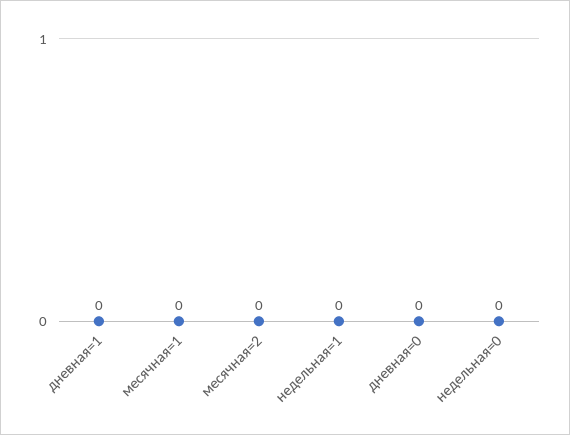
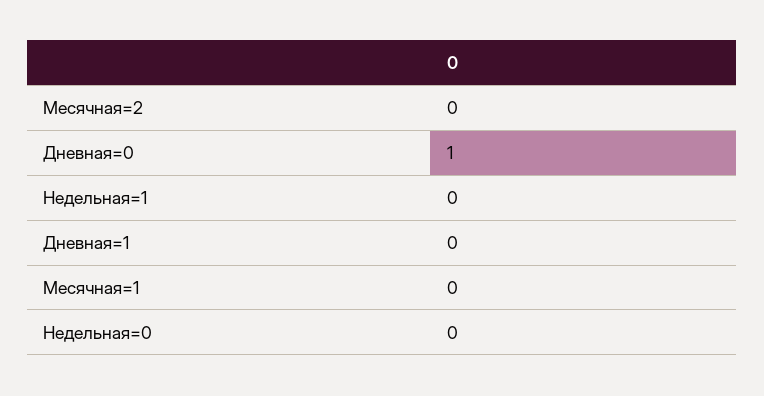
  {
    "дневная=1": 0,
    "месячная=1": 0,
    "месячная=2": 0,
    "недельная=1": 0,
-   "дневная=0": 0,
+   "дневная=0": 1,
    "недельная=0": 0
  }

